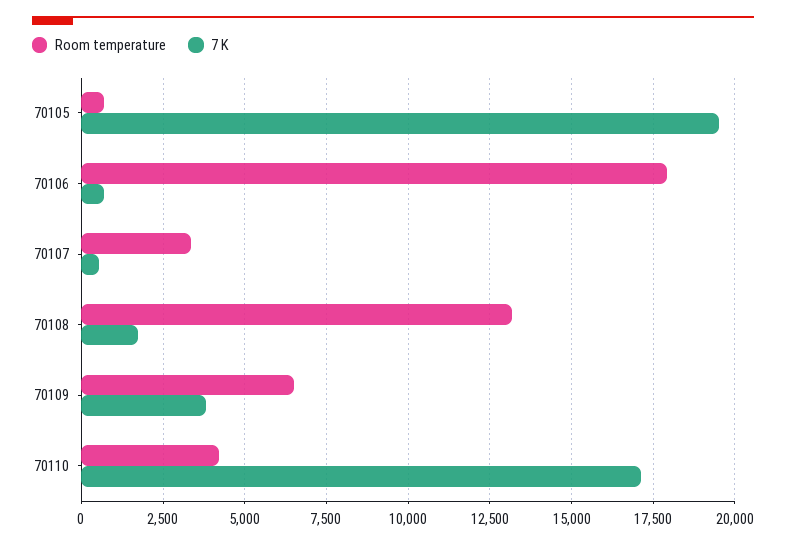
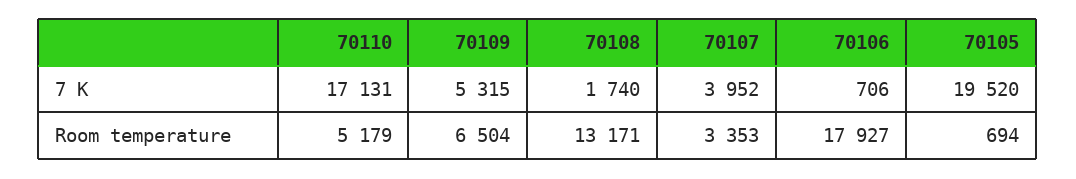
  {
    "Room temperature": {
      "70105": 694,
      "70106": 17927,
      "70107": 3353,
      "70108": 13171,
      "70109": 6504,
-     "70110": 4250
+     "70110": 5179
    },
    "7 K": {
      "70105": 19520,
      "70106": 706,
-     "70107": 500,
+     "70107": 3952,
      "70108": 1740,
-     "70109": 3750,
+     "70109": 5315,
      "70110": 17131
    }
  }

